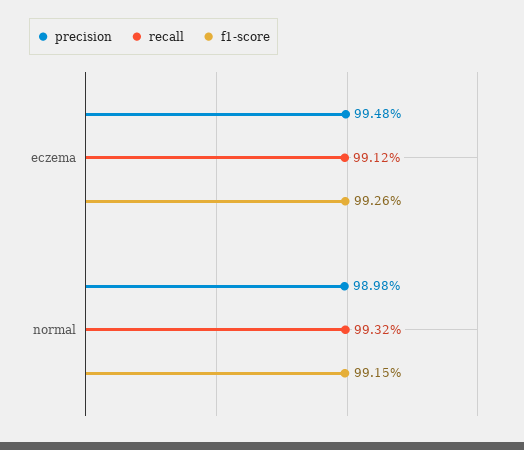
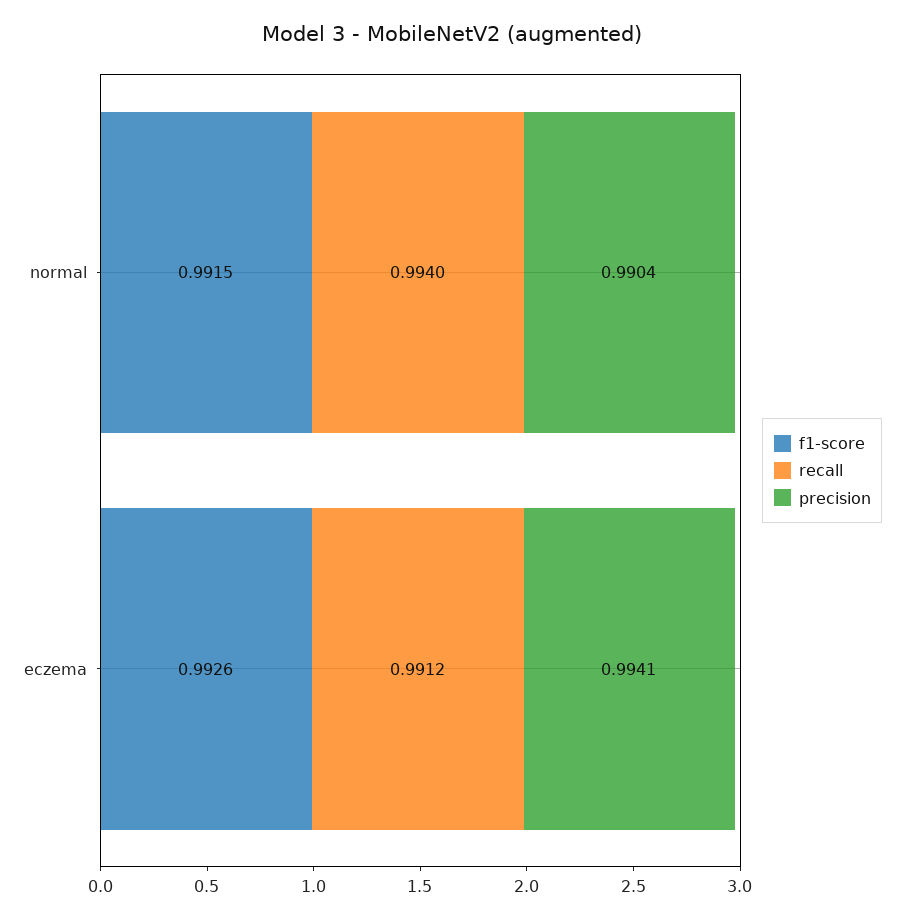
  {
    "precision": {
-     "eczema": 0.9948,
+     "eczema": 0.9941,
-     "normal": 0.9898
+     "normal": 0.9904
    },
    "recall": {
      "eczema": 0.9912,
-     "normal": 0.9932
+     "normal": 0.994
    },
    "f1-score": {
      "eczema": 0.9926,
      "normal": 0.9915
    }
  }

